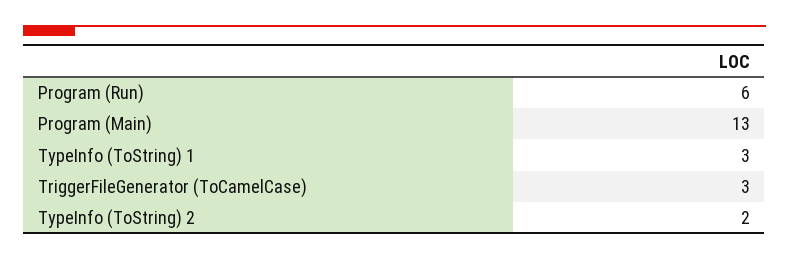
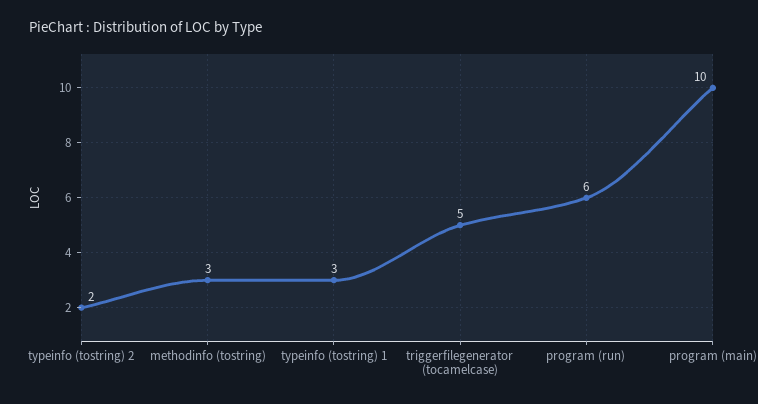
  {
    "Program (Run)": 6,
-   "Program (Main)": 13,
+   "Program (Main)": 10,
    "TypeInfo (ToString) 1": 3,
-   "TriggerFileGenerator (ToCamelCase)": 3,
+   "TriggerFileGenerator (ToCamelCase)": 5,
-   "TypeInfo (ToString) 2": 2
+   "TypeInfo (ToString) 2": 2,
+   "methodinfo (tostring)": 3
  }

